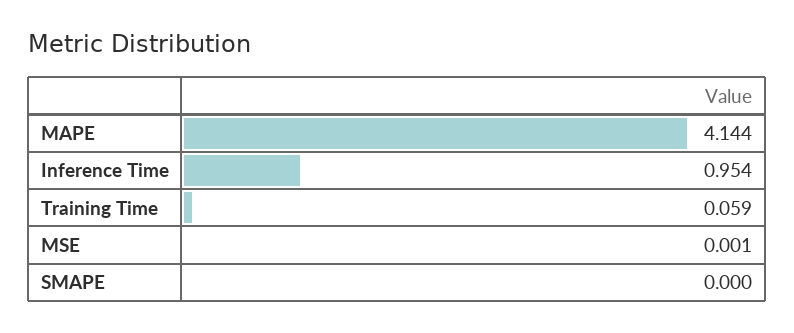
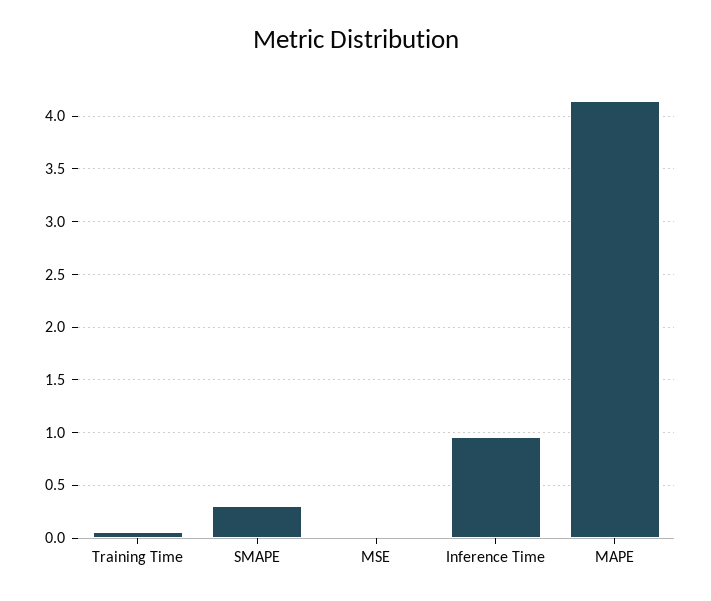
  {
    "MAPE": 4.144,
    "Inference Time": 0.954,
    "Training Time": 0.059,
    "MSE": 0.001,
-   "SMAPE": 0
+   "SMAPE": 0.3
  }

